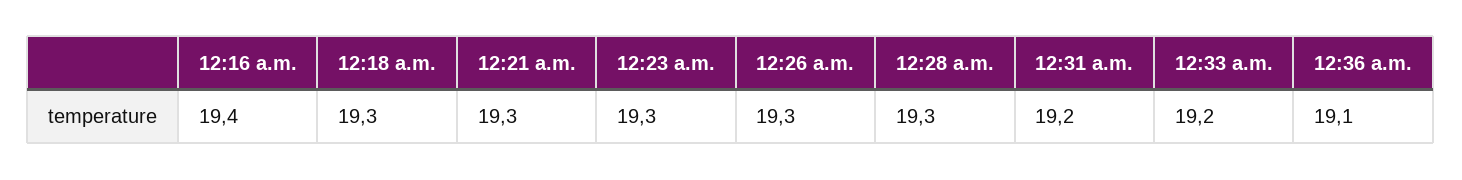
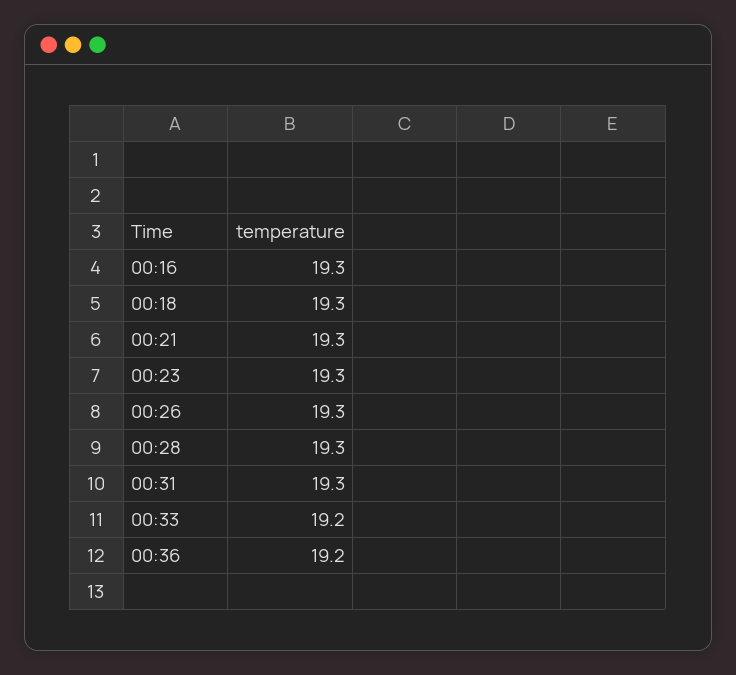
  {
-   "12:16 a.m.": 19.4,
+   "12:16 a.m.": 19.3,
    "12:18 a.m.": 19.3,
    "12:21 a.m.": 19.3,
    "12:23 a.m.": 19.3,
    "12:26 a.m.": 19.3,
    "12:28 a.m.": 19.3,
-   "12:31 a.m.": 19.2,
+   "12:31 a.m.": 19.3,
    "12:33 a.m.": 19.2,
-   "12:36 a.m.": 19.1
+   "12:36 a.m.": 19.2
  }

